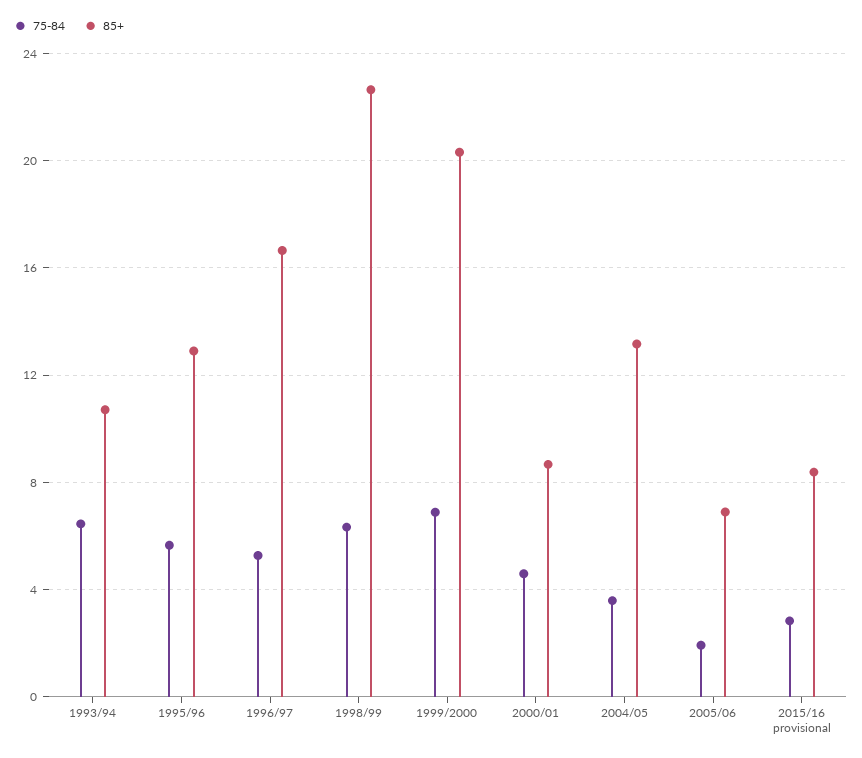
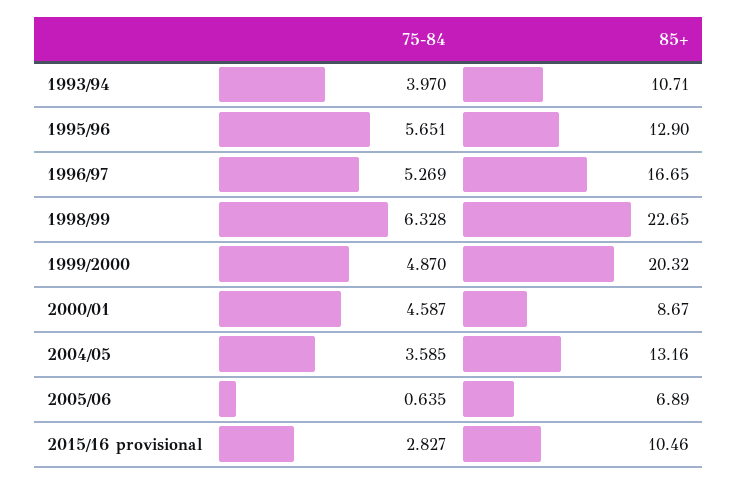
  {
    "75-84": {
-     "1993/94": 6.5,
+     "1993/94": 3.97,
      "1995/96": 5.651,
      "1996/97": 5.269,
      "1998/99": 6.328,
-     "1999/2000": 7,
+     "1999/2000": 4.87,
      "2000/01": 4.587,
      "2004/05": 3.585,
-     "2005/06": 2,
+     "2005/06": 0.635,
      "2015/16 provisional": 2.827
    },
    "85+": {
      "1993/94": 10.71,
      "1995/96": 12.9,
      "1996/97": 16.65,
      "1998/99": 22.65,
      "1999/2000": 20.32,
      "2000/01": 8.67,
      "2004/05": 13.16,
      "2005/06": 6.89,
-     "2015/16 provisional": 8.5
+     "2015/16 provisional": 10.46
    }
  }

